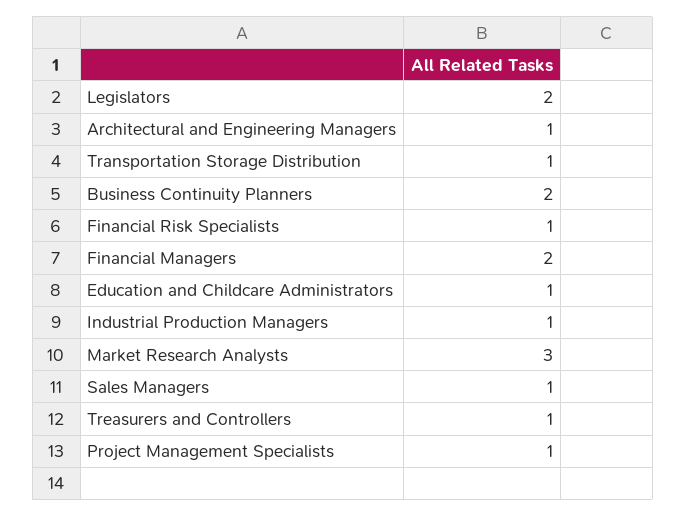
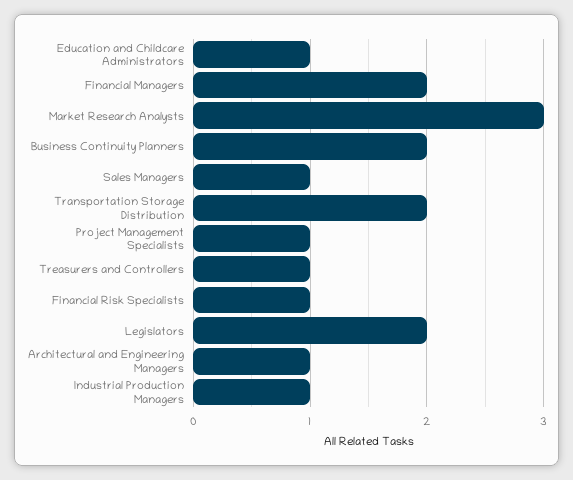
  {
    "Legislators": 2,
    "Architectural and Engineering Managers": 1,
-   "Transportation Storage Distribution": 1,
+   "Transportation Storage Distribution": 2,
    "Business Continuity Planners": 2,
    "Financial Risk Specialists": 1,
    "Financial Managers": 2,
    "Education and Childcare Administrators": 1,
    "Industrial Production Managers": 1,
    "Market Research Analysts": 3,
    "Sales Managers": 1,
    "Treasurers and Controllers": 1,
    "Project Management Specialists": 1
  }

